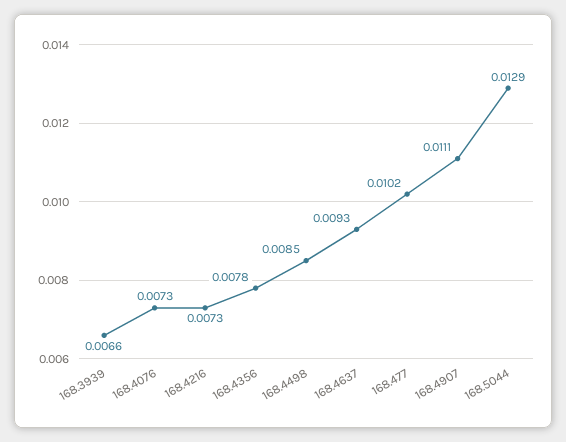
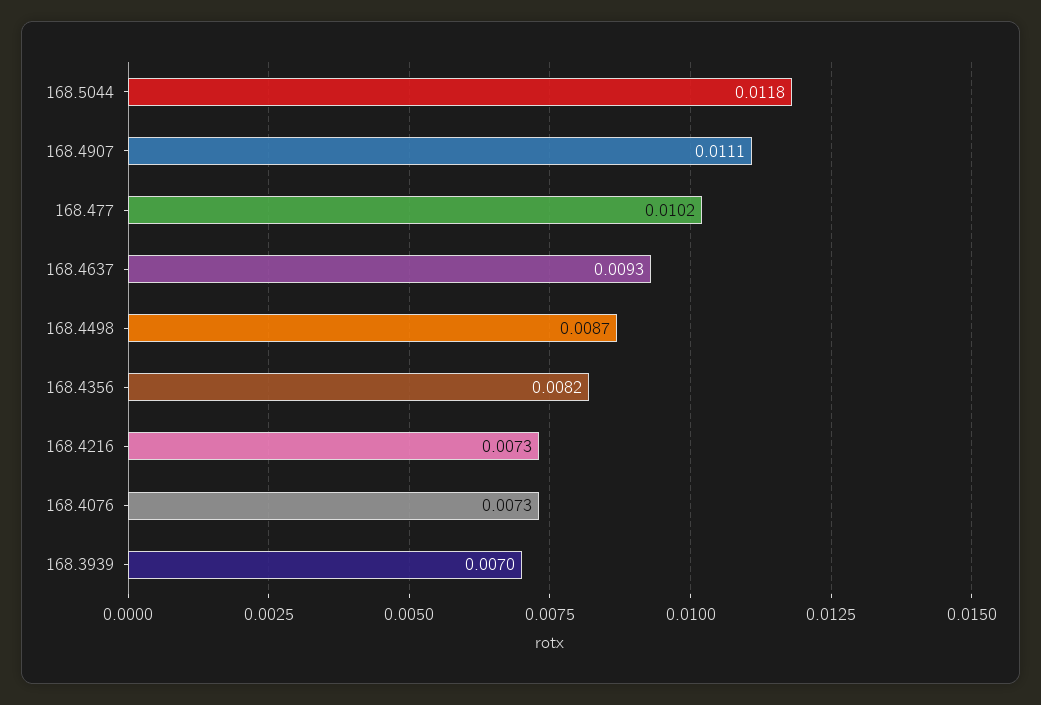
  {
-   "168.3939": 0.0066,
+   "168.3939": 0.007,
    "168.4076": 0.0073,
    "168.4216": 0.0073,
-   "168.4356": 0.0078,
+   "168.4356": 0.0082,
-   "168.4498": 0.0085,
+   "168.4498": 0.0087,
    "168.4637": 0.0093,
    "168.477": 0.0102,
    "168.4907": 0.0111,
-   "168.5044": 0.0129
+   "168.5044": 0.0118
  }

